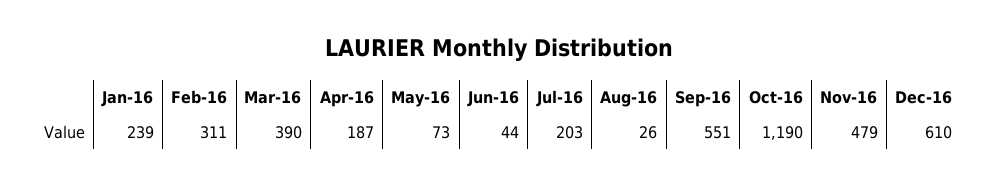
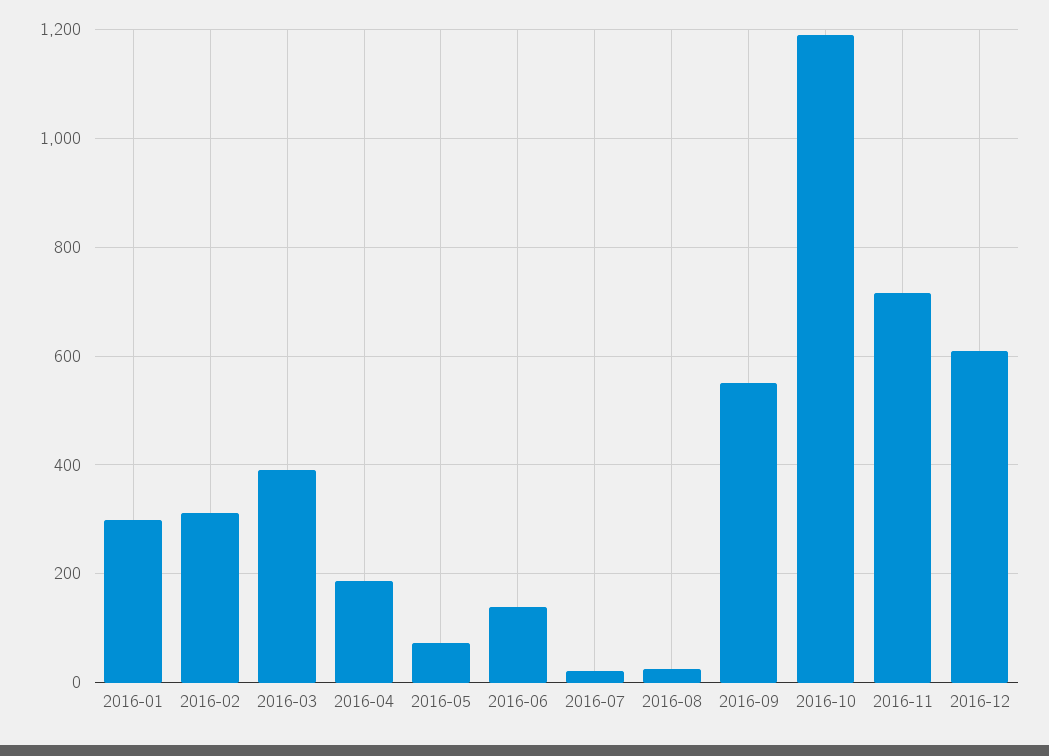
  {
-   "Jan-16": 239,
+   "Jan-16": 300,
    "Feb-16": 311,
    "Mar-16": 390,
    "Apr-16": 187,
    "May-16": 73,
-   "Jun-16": 44,
+   "Jun-16": 140,
-   "Jul-16": 203,
+   "Jul-16": 20,
    "Aug-16": 26,
    "Sep-16": 551,
    "Oct-16": 1190,
-   "Nov-16": 479,
+   "Nov-16": 720,
    "Dec-16": 610
  }

